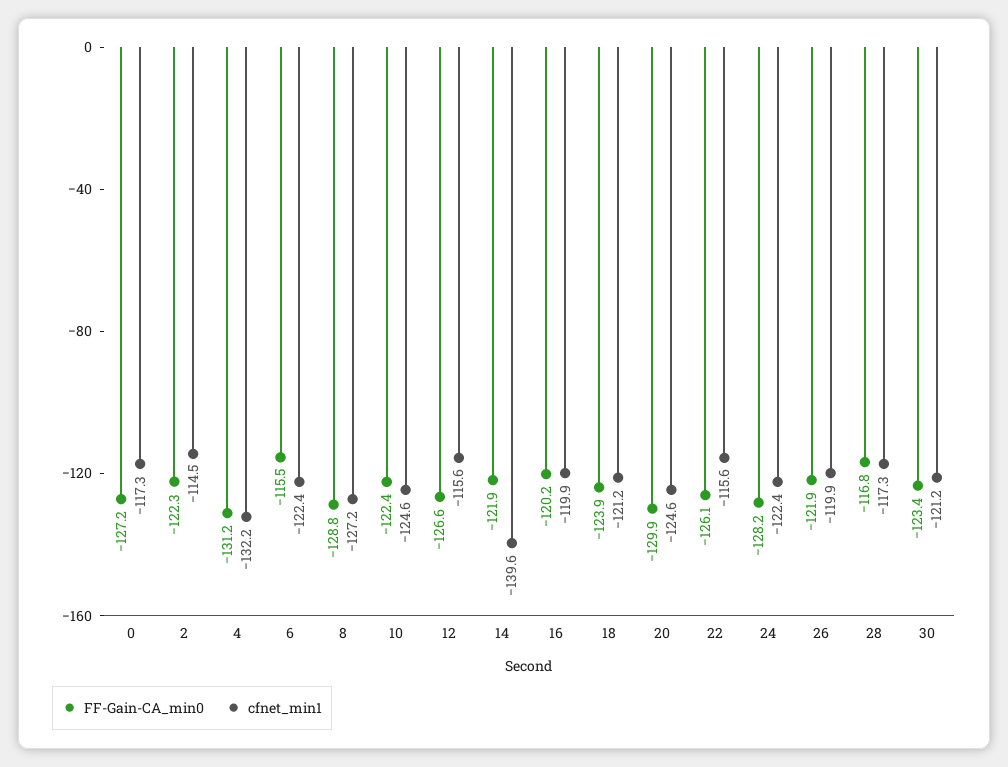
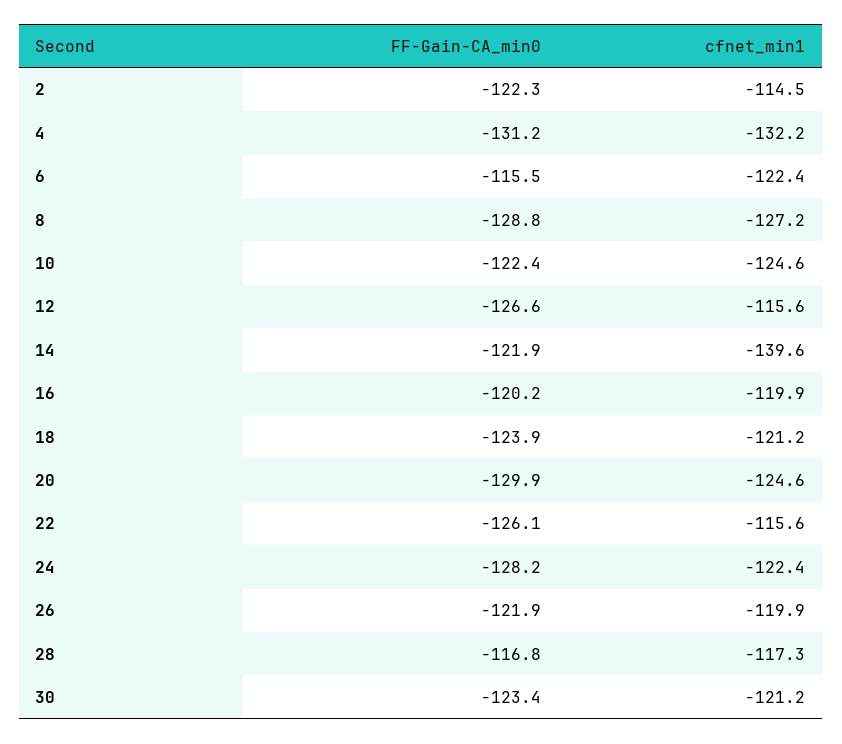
  {
    "FF-Gain-CA_min0": {
-     "0": -127.2,
      "2": -122.3,
      "4": -131.2,
      "6": -115.5,
      "8": -128.8,
      "10": -122.4,
      "12": -126.6,
      "14": -121.9,
      "16": -120.2,
      "18": -123.9,
      "20": -129.9,
      "22": -126.1,
      "24": -128.2,
      "26": -121.9,
      "28": -116.8,
      "30": -123.4
    },
    "cfnet_min1": {
-     "0": -117.3,
      "2": -114.5,
      "4": -132.2,
      "6": -122.4,
      "8": -127.2,
      "10": -124.6,
      "12": -115.6,
      "14": -139.6,
      "16": -119.9,
      "18": -121.2,
      "20": -124.6,
      "22": -115.6,
      "24": -122.4,
      "26": -119.9,
      "28": -117.3,
      "30": -121.2
    }
  }

